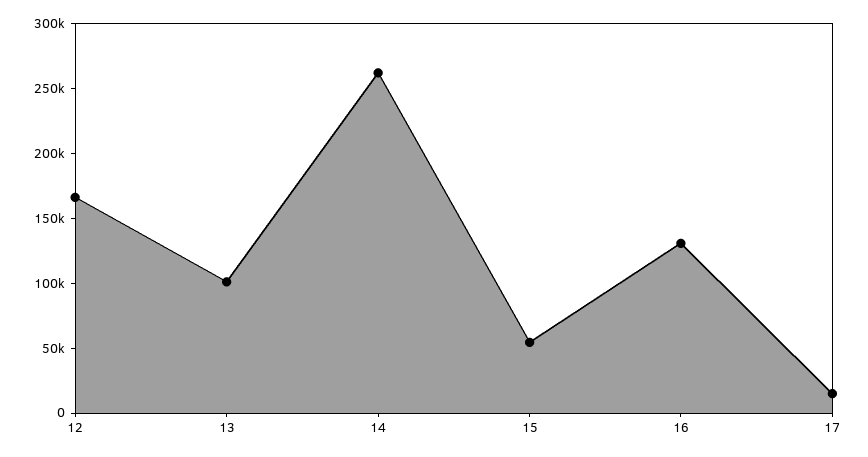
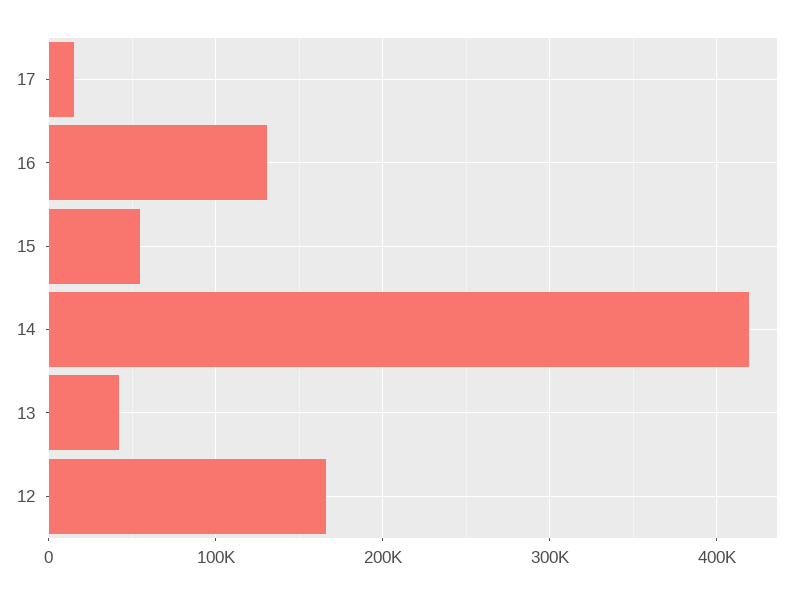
  {
    "12": 170000,
-   "13": 100000,
+   "13": 40000,
-   "14": 260000,
+   "14": 420000,
    "15": 50000,
    "16": 130000,
    "17": 20000
  }

